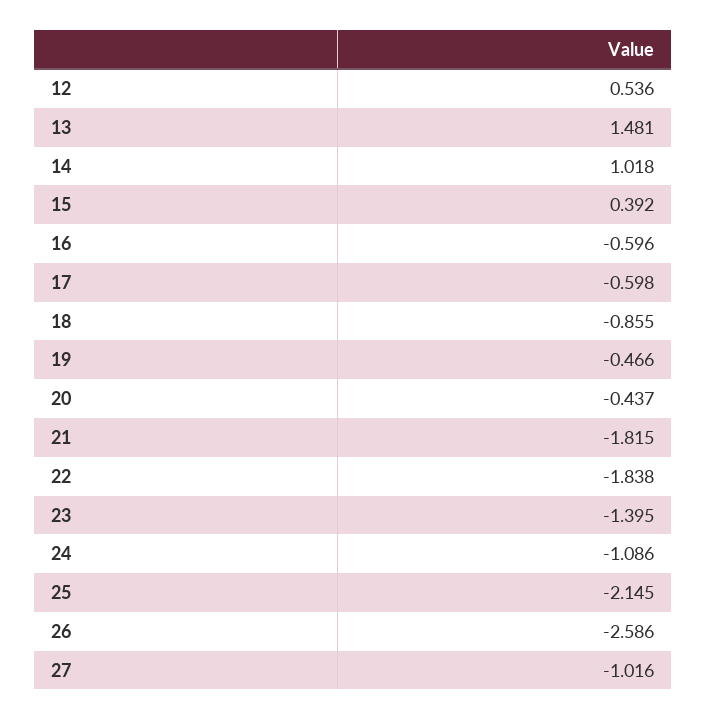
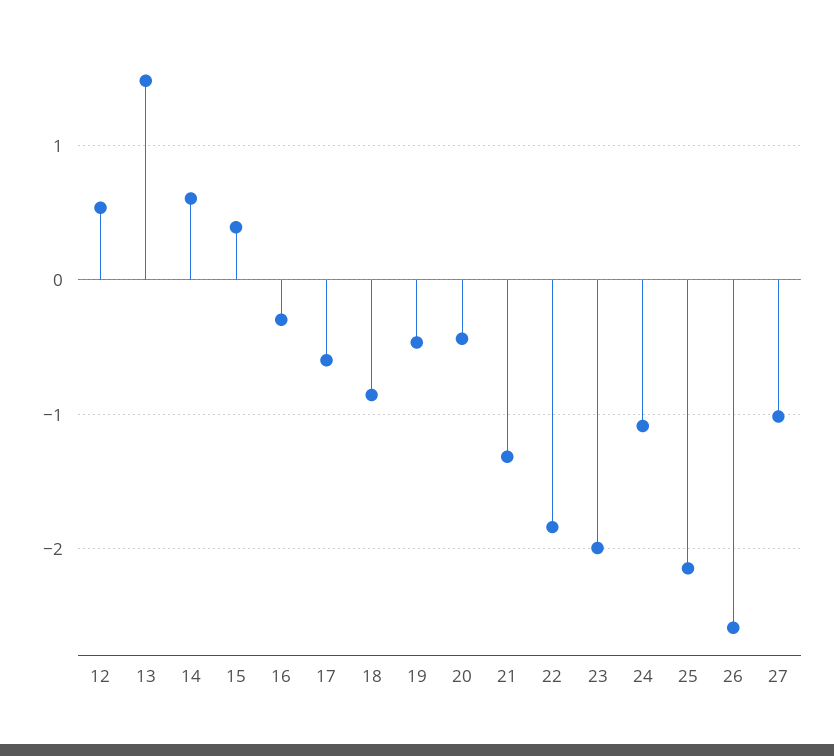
  {
    "12": 0.536,
    "13": 1.481,
-   "14": 1.018,
+   "14": 0.6,
    "15": 0.392,
-   "16": -0.596,
+   "16": -0.3,
    "17": -0.598,
    "18": -0.855,
    "19": -0.466,
    "20": -0.437,
-   "21": -1.815,
+   "21": -1.3,
    "22": -1.838,
-   "23": -1.395,
+   "23": -2,
    "24": -1.086,
    "25": -2.145,
    "26": -2.586,
    "27": -1.016
  }

